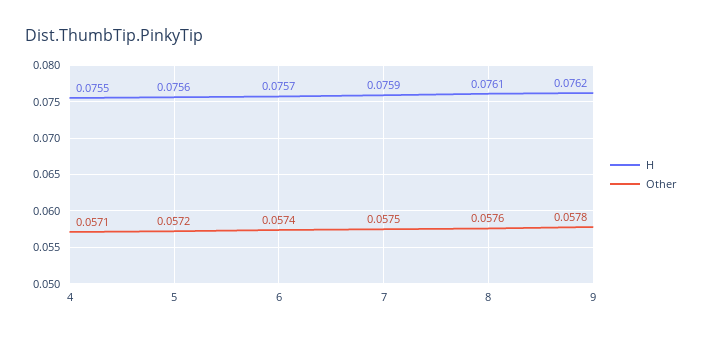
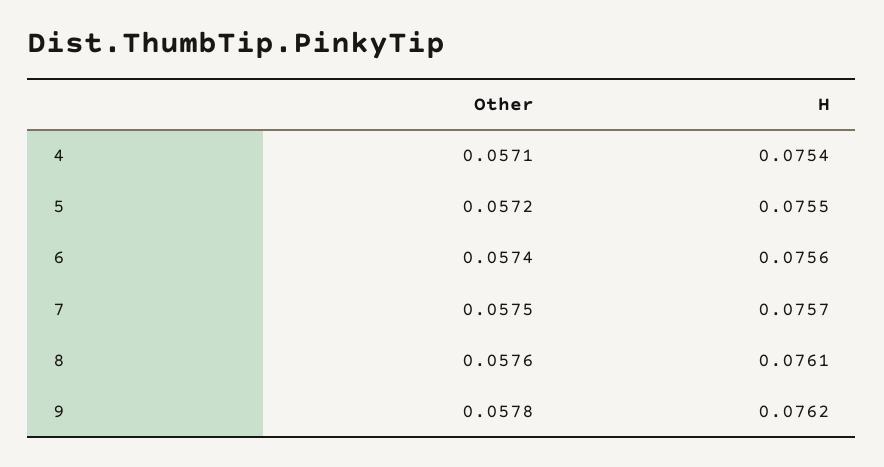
  {
    "H": {
-     "4": 0.0755,
+     "4": 0.0754,
-     "5": 0.0756,
+     "5": 0.0755,
-     "6": 0.0757,
+     "6": 0.0756,
-     "7": 0.0759,
+     "7": 0.0757,
      "8": 0.0761,
      "9": 0.0762
    },
    "Other": {
      "4": 0.0571,
      "5": 0.0572,
      "6": 0.0574,
      "7": 0.0575,
      "8": 0.0576,
      "9": 0.0578
    }
  }

